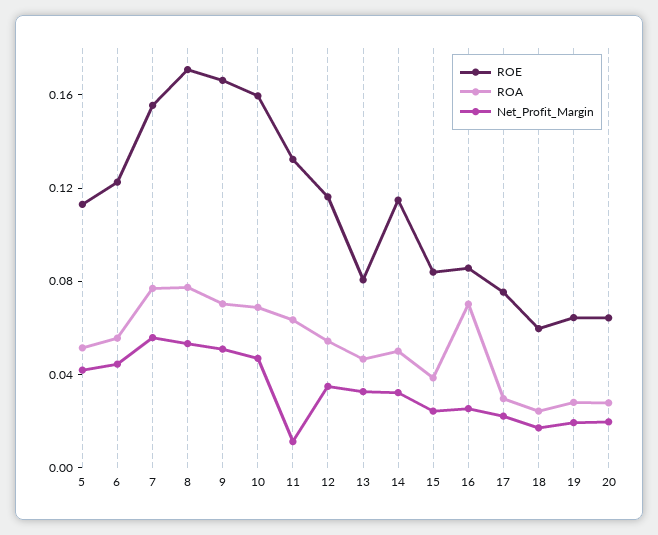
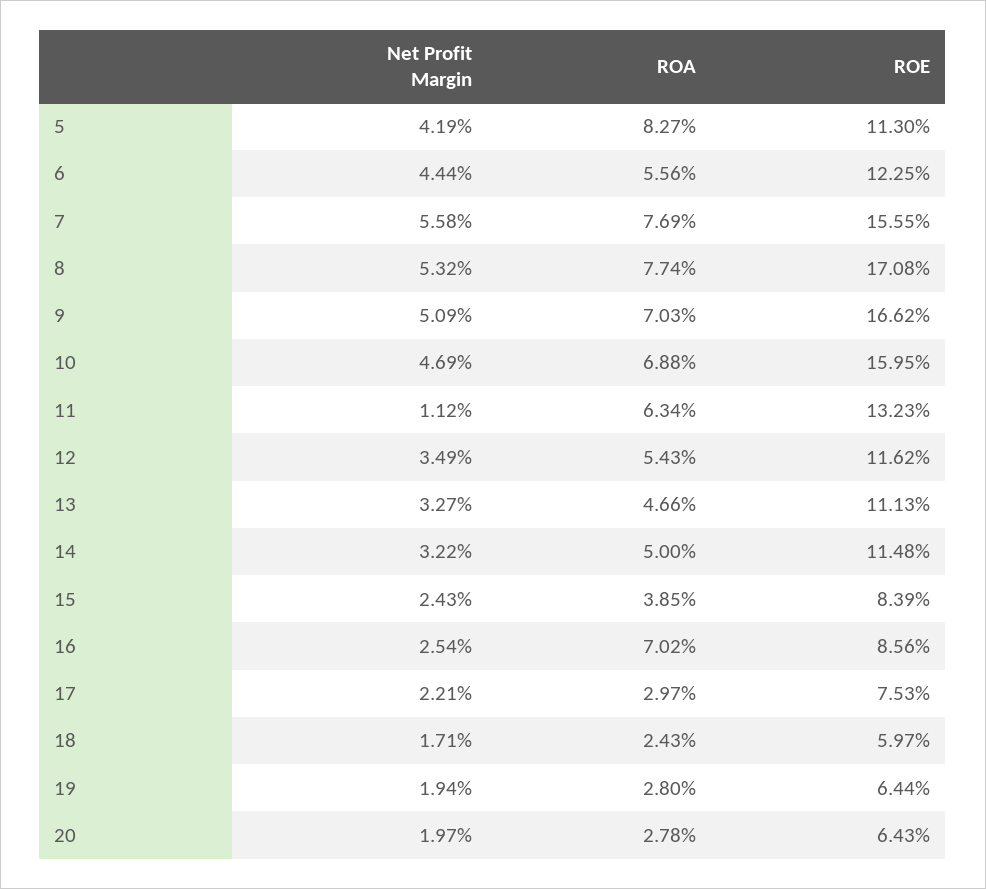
  {
    "ROE": {
      "5": 0.113,
      "6": 0.1225,
      "7": 0.1555,
      "8": 0.1708,
      "9": 0.1662,
      "10": 0.1595,
      "11": 0.1323,
      "12": 0.1162,
-     "13": 0.08,
+     "13": 0.1113,
      "14": 0.1148,
      "15": 0.0839,
      "16": 0.0856,
      "17": 0.0753,
      "18": 0.0597,
      "19": 0.0644,
      "20": 0.0643
    },
    "ROA": {
-     "5": 0.05,
+     "5": 0.0827,
      "6": 0.0556,
      "7": 0.0769,
      "8": 0.0774,
      "9": 0.0703,
      "10": 0.0688,
      "11": 0.0634,
      "12": 0.0543,
      "13": 0.0466,
      "14": 0.05,
      "15": 0.0385,
      "16": 0.0702,
      "17": 0.0297,
      "18": 0.0243,
      "19": 0.028,
      "20": 0.0278
    },
    "Net_Profit_Margin": {
      "5": 0.0419,
      "6": 0.0444,
      "7": 0.0558,
      "8": 0.0532,
      "9": 0.0509,
      "10": 0.0469,
      "11": 0.0112,
      "12": 0.0349,
      "13": 0.0327,
      "14": 0.0322,
      "15": 0.0243,
      "16": 0.0254,
      "17": 0.0221,
      "18": 0.0171,
      "19": 0.0194,
      "20": 0.0197
    }
  }

